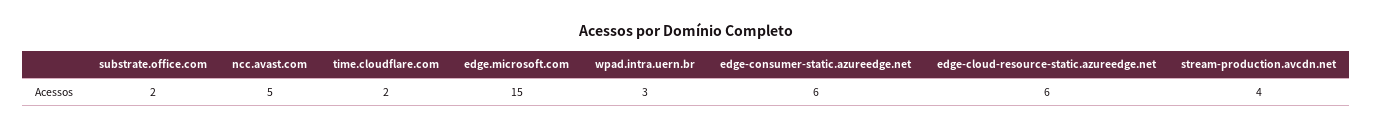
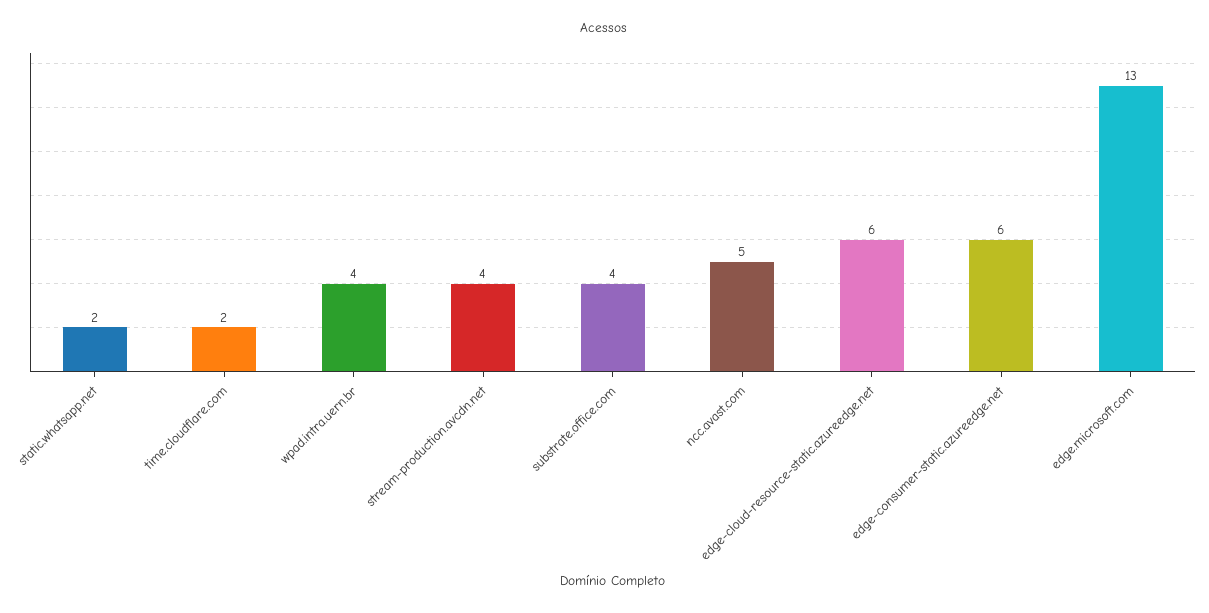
  {
-   "substrate.office.com": 2,
+   "substrate.office.com": 4,
    "ncc.avast.com": 5,
    "time.cloudflare.com": 2,
-   "edge.microsoft.com": 15,
+   "edge.microsoft.com": 13,
-   "wpad.intra.uern.br": 3,
+   "wpad.intra.uern.br": 4,
    "edge-consumer-static.azureedge.net": 6,
    "edge-cloud-resource-static.azureedge.net": 6,
-   "stream-production.avcdn.net": 4
+   "stream-production.avcdn.net": 4,
+   "static.whatsapp.net": 2
  }

